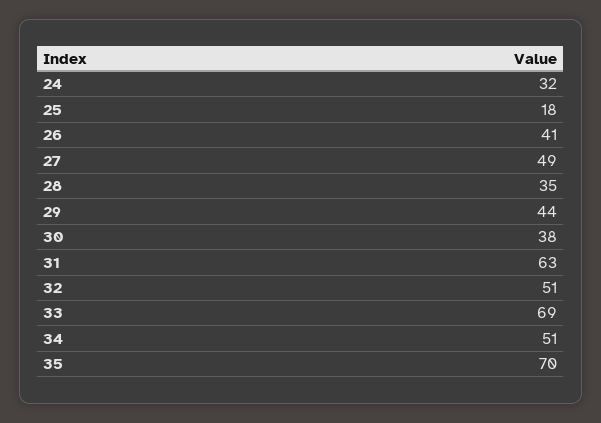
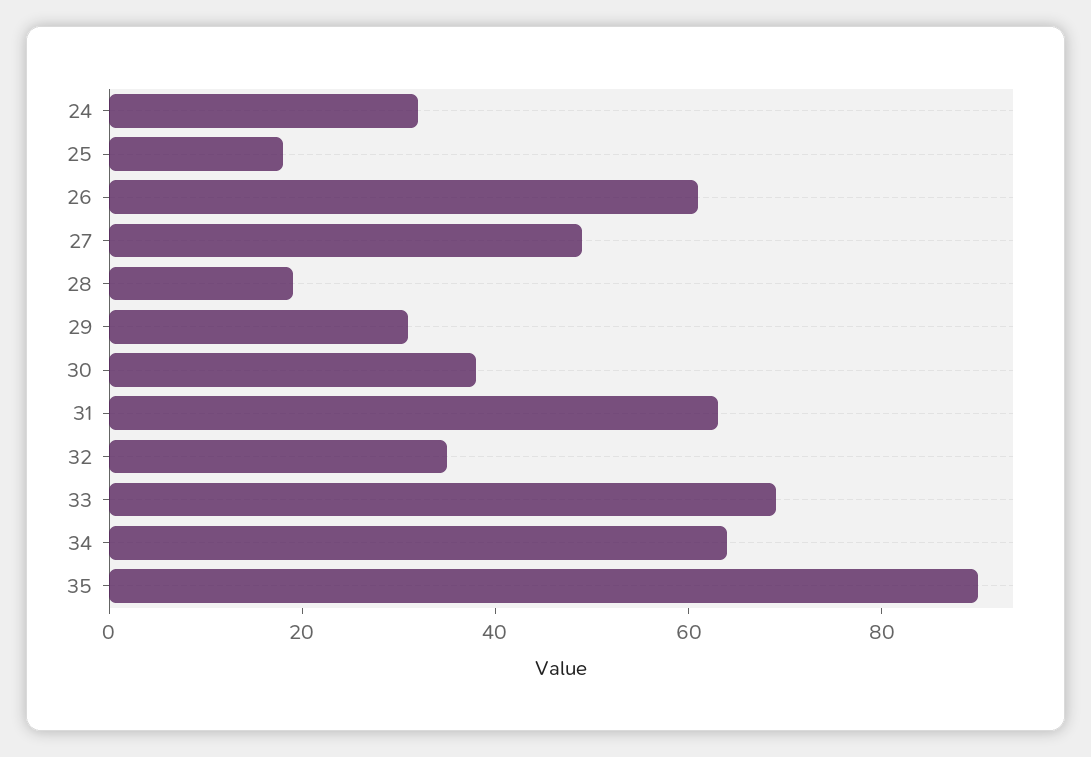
  {
    "24": 32,
    "25": 18,
-   "26": 41,
+   "26": 60,
    "27": 49,
-   "28": 35,
+   "28": 20,
-   "29": 44,
+   "29": 30,
    "30": 38,
    "31": 63,
-   "32": 51,
+   "32": 35,
    "33": 69,
-   "34": 51,
+   "34": 65,
-   "35": 70
+   "35": 90
  }

